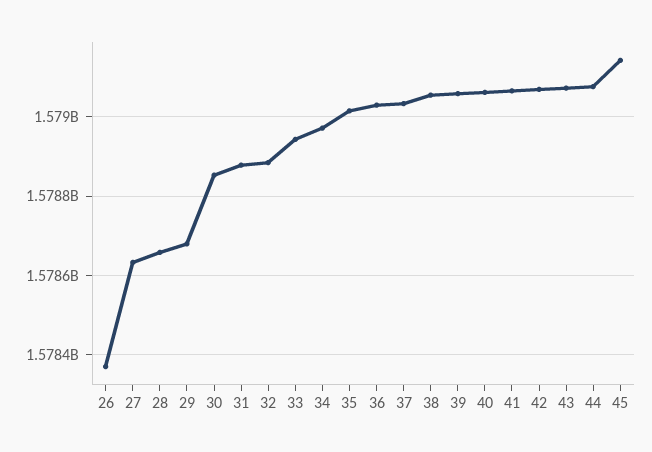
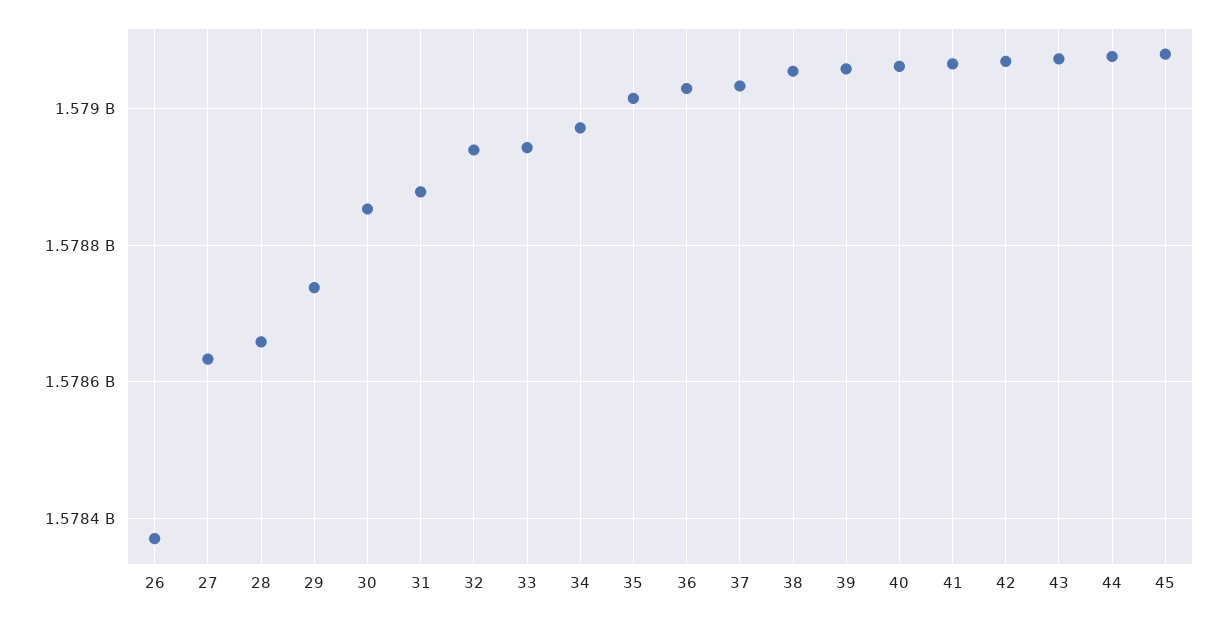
  {
    "26": 1578380000,
    "27": 1578640000,
    "28": 1578660000,
-   "29": 1578680000,
+   "29": 1578740000,
    "30": 1578860000,
    "31": 1578880000,
-   "32": 1578880000,
+   "32": 1578940000,
    "33": 1578940000,
    "34": 1578980000,
    "35": 1579020000,
    "36": 1579020000,
    "37": 1579040000,
    "38": 1579060000,
    "39": 1579060000,
    "40": 1579060000,
    "41": 1579060000,
    "42": 1579060000,
    "43": 1579080000,
    "44": 1579080000,
-   "45": 1579140000
+   "45": 1579080000
  }

